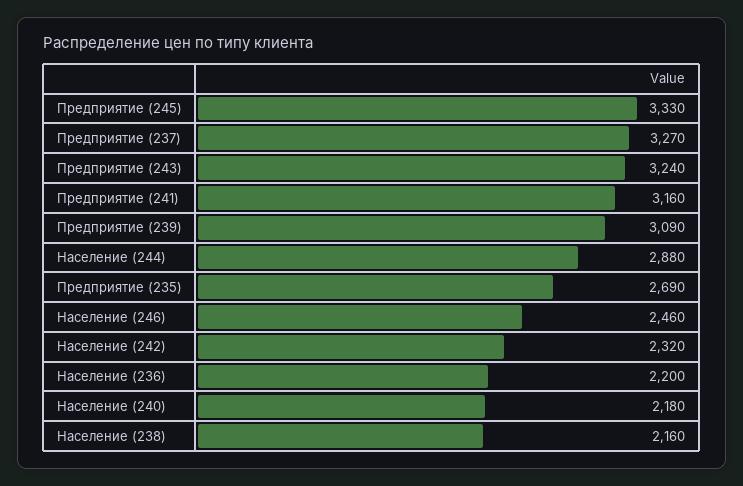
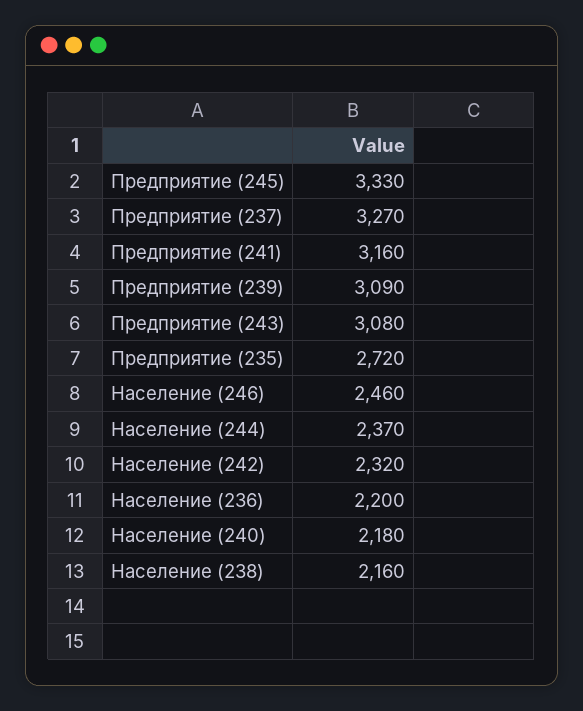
  {
    "Предприятие (245)": 3330,
    "Предприятие (237)": 3270,
-   "Предприятие (243)": 3240,
+   "Предприятие (243)": 3080,
    "Предприятие (241)": 3160,
    "Предприятие (239)": 3090,
-   "Население (244)": 2880,
+   "Население (244)": 2370,
-   "Предприятие (235)": 2690,
+   "Предприятие (235)": 2720,
    "Население (246)": 2460,
    "Население (242)": 2320,
    "Население (236)": 2200,
    "Население (240)": 2180,
    "Население (238)": 2160
  }

